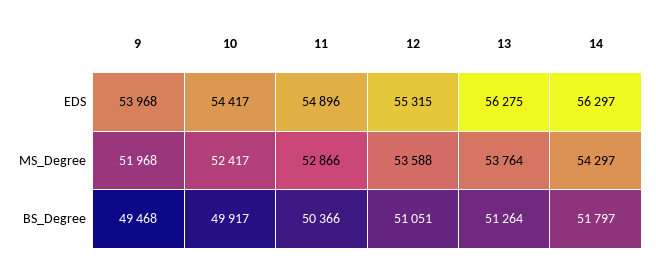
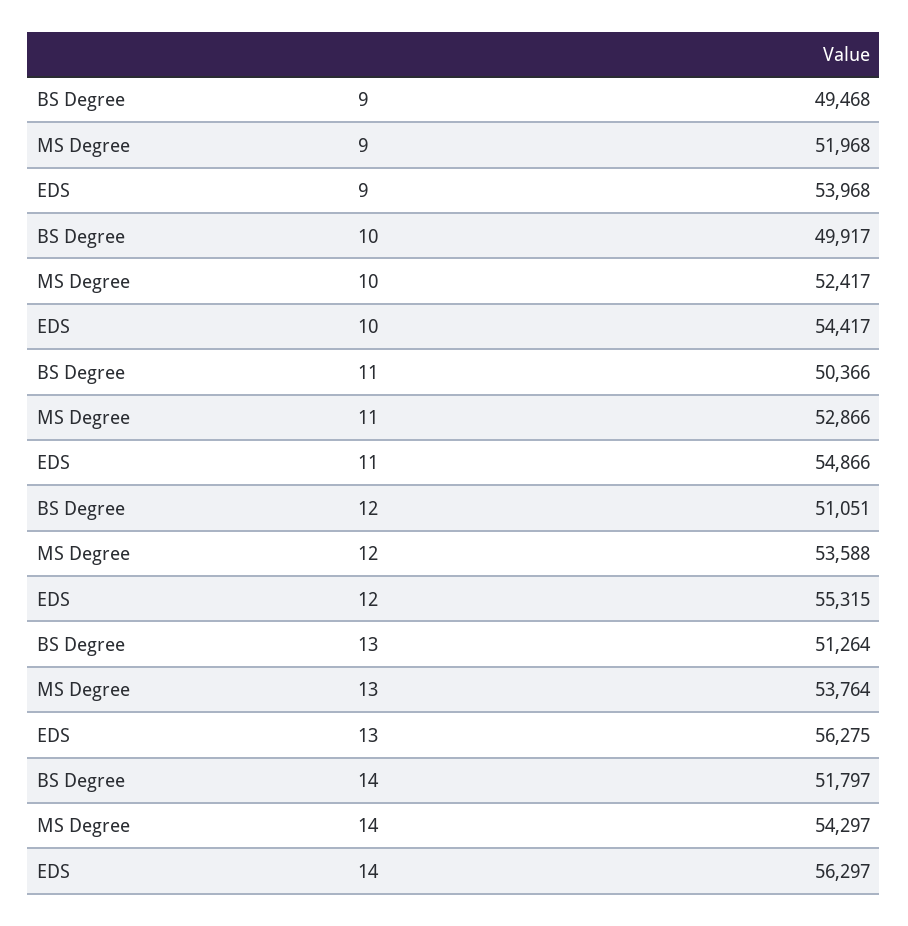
  {
    "9": {
      "EDS": 53968,
      "MS_Degree": 51968,
      "BS_Degree": 49468
    },
    "10": {
      "EDS": 54417,
      "MS_Degree": 52417,
      "BS_Degree": 49917
    },
    "11": {
-     "EDS": 54896,
+     "EDS": 54866,
      "MS_Degree": 52866,
      "BS_Degree": 50366
    },
    "12": {
      "EDS": 55315,
      "MS_Degree": 53588,
      "BS_Degree": 51051
    },
    "13": {
      "EDS": 56275,
      "MS_Degree": 53764,
      "BS_Degree": 51264
    },
    "14": {
      "EDS": 56297,
      "MS_Degree": 54297,
      "BS_Degree": 51797
    }
  }

